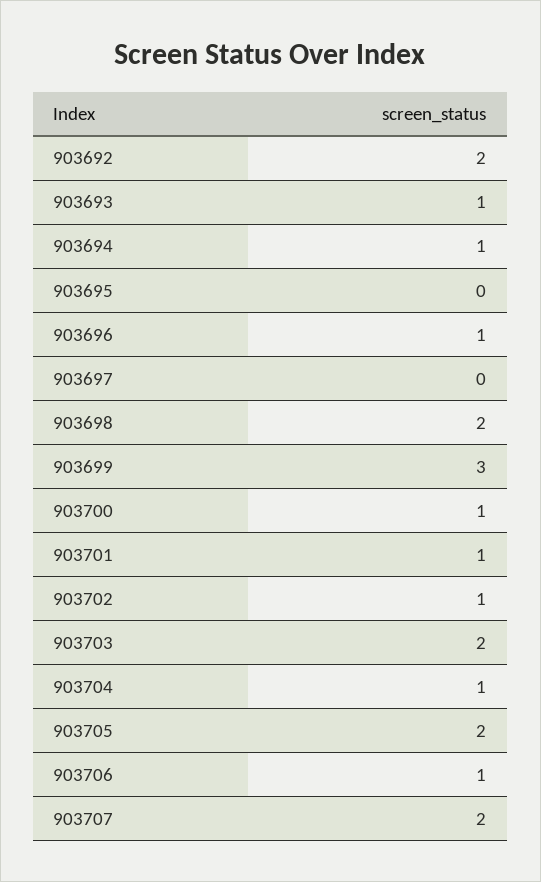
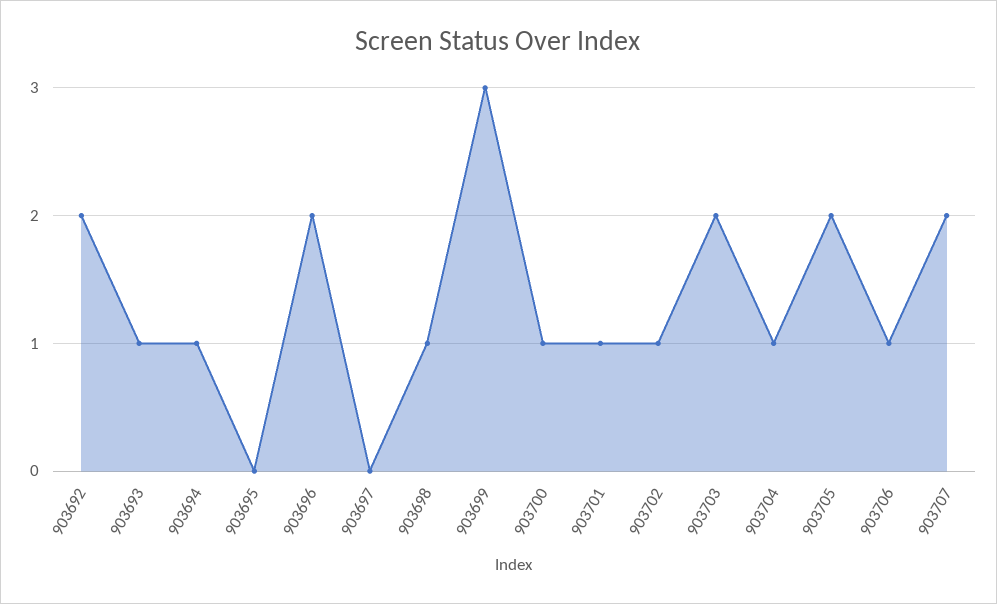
  {
    "903692": 2,
    "903693": 1,
    "903694": 1,
    "903695": 0,
-   "903696": 1,
+   "903696": 2,
    "903697": 0,
-   "903698": 2,
+   "903698": 1,
    "903699": 3,
    "903700": 1,
    "903701": 1,
    "903702": 1,
    "903703": 2,
    "903704": 1,
    "903705": 2,
    "903706": 1,
    "903707": 2
  }

